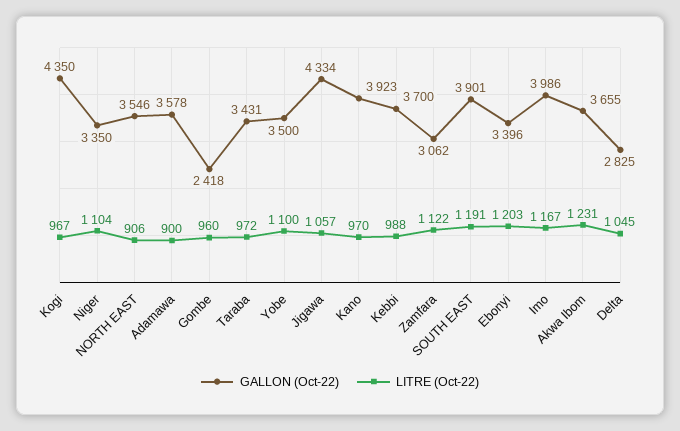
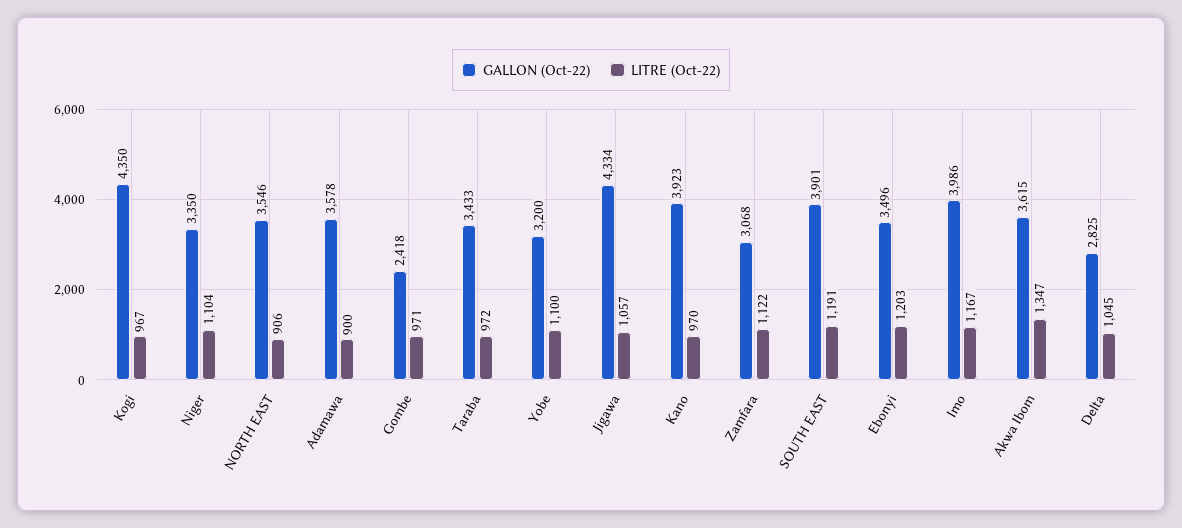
  {
    "GALLON (Oct-22)": {
      "Kogi": 4350,
      "Niger": 3350,
      "NORTH EAST": 3546,
      "Adamawa": 3578,
      "Gombe": 2418,
-     "Taraba": 3431,
+     "Taraba": 3433,
-     "Yobe": 3500,
+     "Yobe": 3200,
      "Jigawa": 4334,
      "Kano": 3923,
-     "Kebbi": 3700,
-     "Zamfara": 3062,
+     "Zamfara": 3068,
      "SOUTH EAST": 3901,
-     "Ebonyi": 3396,
+     "Ebonyi": 3496,
      "Imo": 3986,
-     "Akwa Ibom": 3655,
+     "Akwa Ibom": 3615,
      "Delta": 2825
    },
    "LITRE (Oct-22)": {
      "Kogi": 967,
      "Niger": 1104,
      "NORTH EAST": 906,
      "Adamawa": 900,
-     "Gombe": 960,
+     "Gombe": 971,
      "Taraba": 972,
      "Yobe": 1100,
      "Jigawa": 1057,
      "Kano": 970,
-     "Kebbi": 988,
      "Zamfara": 1122,
      "SOUTH EAST": 1191,
      "Ebonyi": 1203,
      "Imo": 1167,
-     "Akwa Ibom": 1231,
+     "Akwa Ibom": 1347,
      "Delta": 1045
    }
  }

